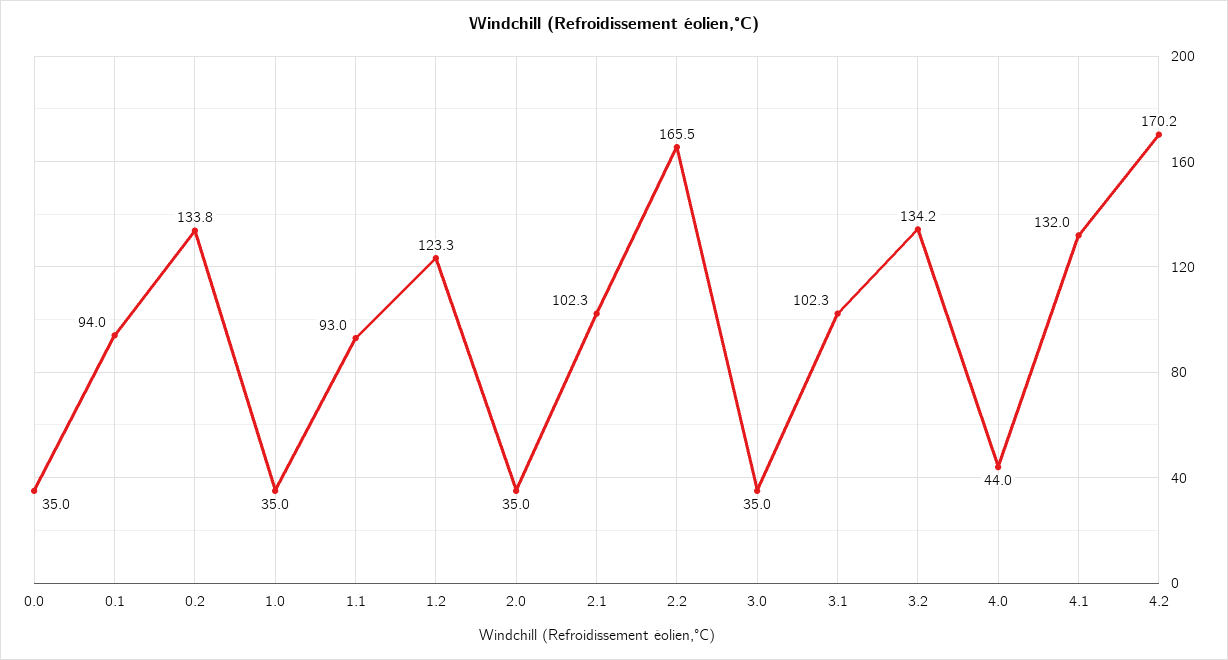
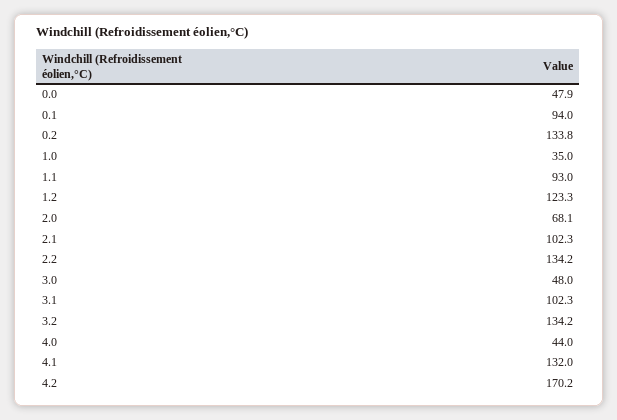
  {
-   "0.0": 35,
+   "0.0": 47.9,
    "0.1": 94,
    "0.2": 133.8,
    "1.0": 35,
    "1.1": 93,
    "1.2": 123.3,
-   "2.0": 35,
+   "2.0": 68.1,
    "2.1": 102.3,
-   "2.2": 165.5,
+   "2.2": 134.2,
-   "3.0": 35,
+   "3.0": 48,
    "3.1": 102.3,
    "3.2": 134.2,
    "4.0": 44,
    "4.1": 132,
    "4.2": 170.2
  }

